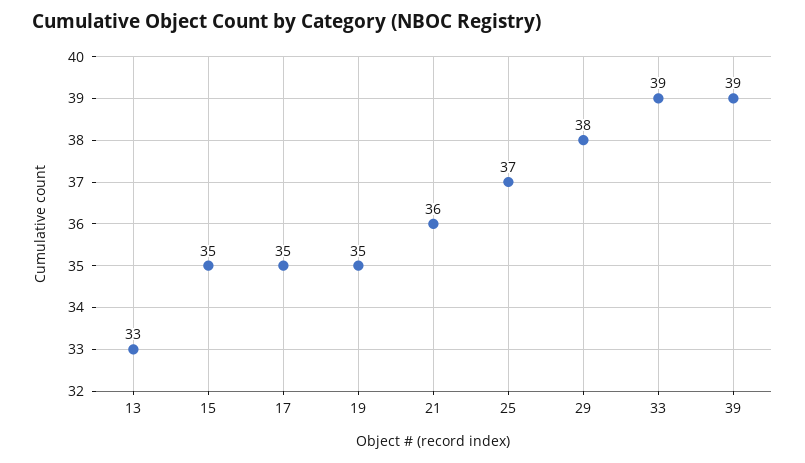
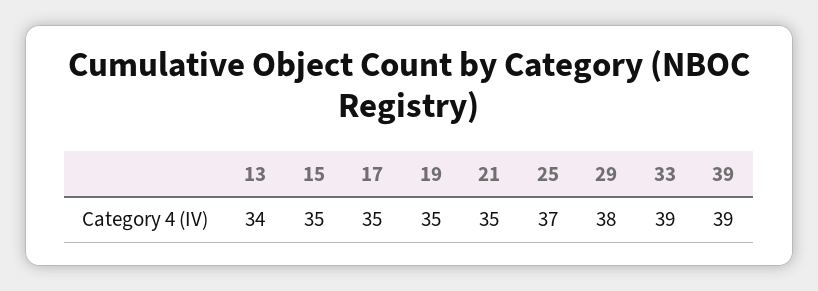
  {
-   "13": 33,
+   "13": 34,
    "15": 35,
    "17": 35,
    "19": 35,
-   "21": 36,
+   "21": 35,
    "25": 37,
    "29": 38,
    "33": 39,
    "39": 39
  }

